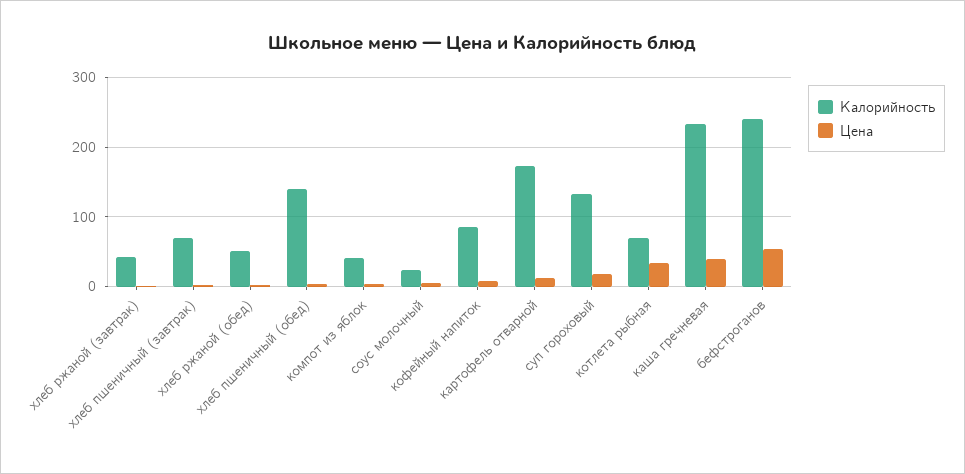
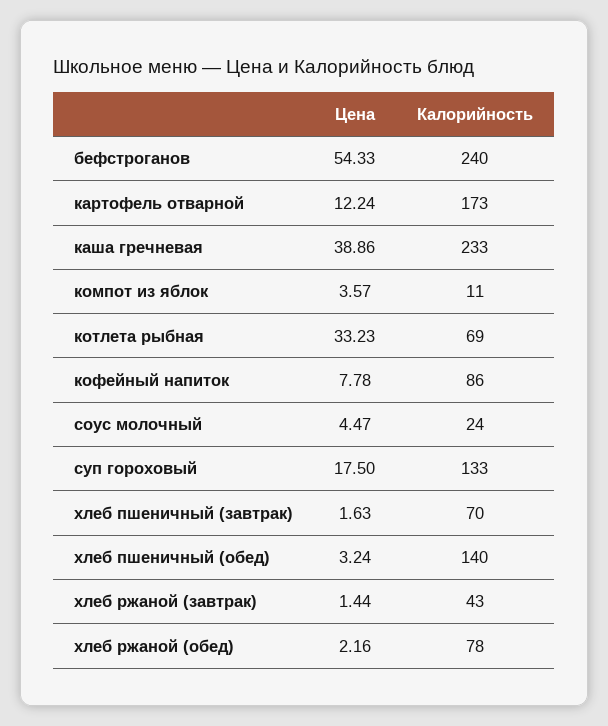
  {
    "Калорийность": {
      "хлеб ржаной (завтрак)": 43,
      "хлеб пшеничный (завтрак)": 70,
-     "хлеб ржаной (обед)": 50,
+     "хлеб ржаной (обед)": 78,
      "хлеб пшеничный (обед)": 140,
-     "компот из яблок": 40,
+     "компот из яблок": 11,
      "соус молочный": 24,
      "кофейный напиток": 86,
      "картофель отварной": 173,
      "суп гороховый": 133,
      "котлета рыбная": 69,
      "каша гречневая": 233,
      "бефстроганов": 240
    },
    "Цена": {
      "хлеб ржаной (завтрак)": 1.44,
      "хлеб пшеничный (завтрак)": 1.63,
      "хлеб ржаной (обед)": 2.16,
      "хлеб пшеничный (обед)": 3.24,
      "компот из яблок": 3.57,
      "соус молочный": 4.47,
      "кофейный напиток": 7.78,
      "картофель отварной": 12.24,
      "суп гороховый": 17.5,
      "котлета рыбная": 33.23,
      "каша гречневая": 38.86,
      "бефстроганов": 54.33
    }
  }

